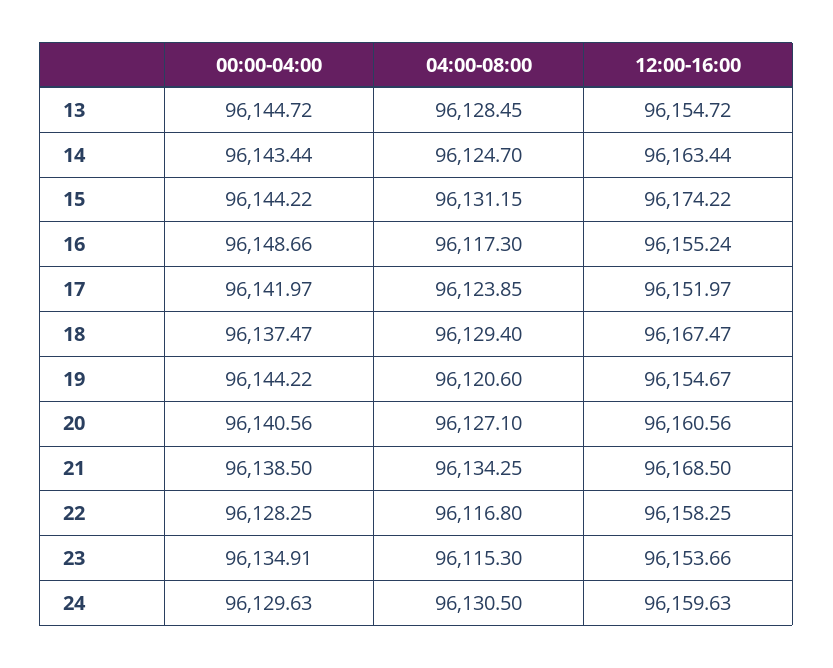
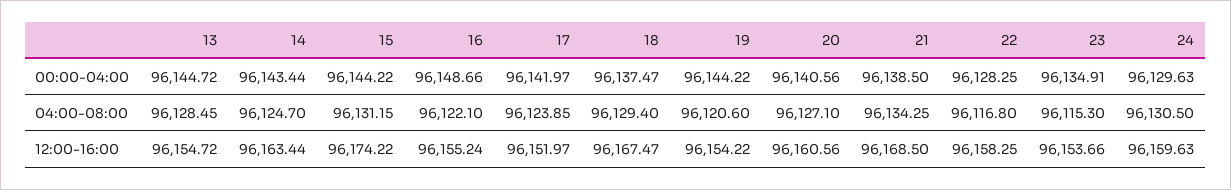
  {
    "00:00-04:00": {
      "13": 96144.72,
      "14": 96143.44,
      "15": 96144.22,
      "16": 96148.66,
      "17": 96141.97,
      "18": 96137.47,
      "19": 96144.22,
      "20": 96140.56,
      "21": 96138.5,
      "22": 96128.25,
      "23": 96134.91,
      "24": 96129.63
    },
    "04:00-08:00": {
      "13": 96128.45,
      "14": 96124.7,
      "15": 96131.15,
-     "16": 96117.3,
+     "16": 96122.1,
      "17": 96123.85,
      "18": 96129.4,
      "19": 96120.6,
      "20": 96127.1,
      "21": 96134.25,
      "22": 96116.8,
      "23": 96115.3,
      "24": 96130.5
    },
    "12:00-16:00": {
      "13": 96154.72,
      "14": 96163.44,
      "15": 96174.22,
      "16": 96155.24,
      "17": 96151.97,
      "18": 96167.47,
-     "19": 96154.67,
+     "19": 96154.22,
      "20": 96160.56,
      "21": 96168.5,
      "22": 96158.25,
      "23": 96153.66,
      "24": 96159.63
    }
  }

